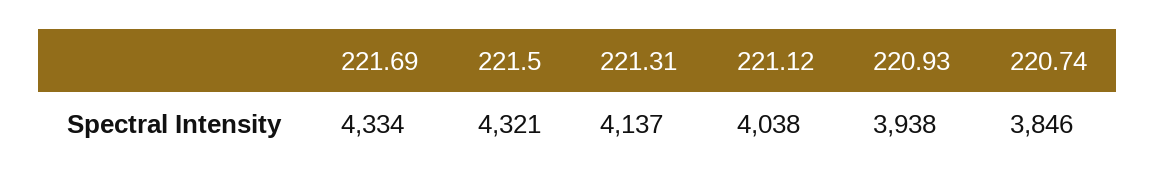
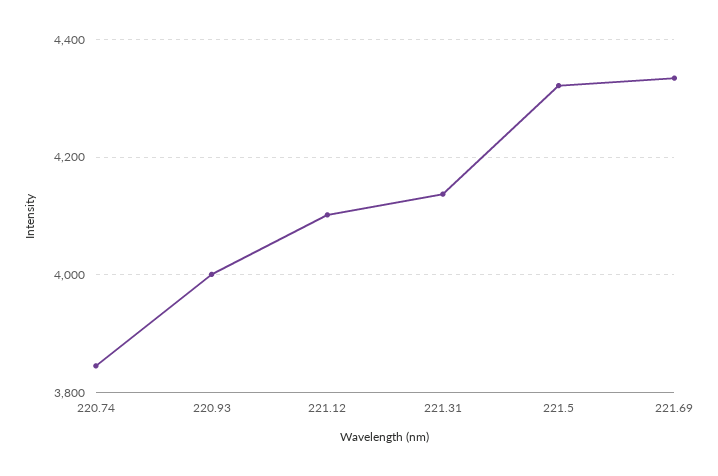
  {
    "221.69": 4334,
    "221.5": 4321,
    "221.31": 4137,
-   "221.12": 4038,
+   "221.12": 4100,
-   "220.93": 3938,
+   "220.93": 4000,
    "220.74": 3846
  }

